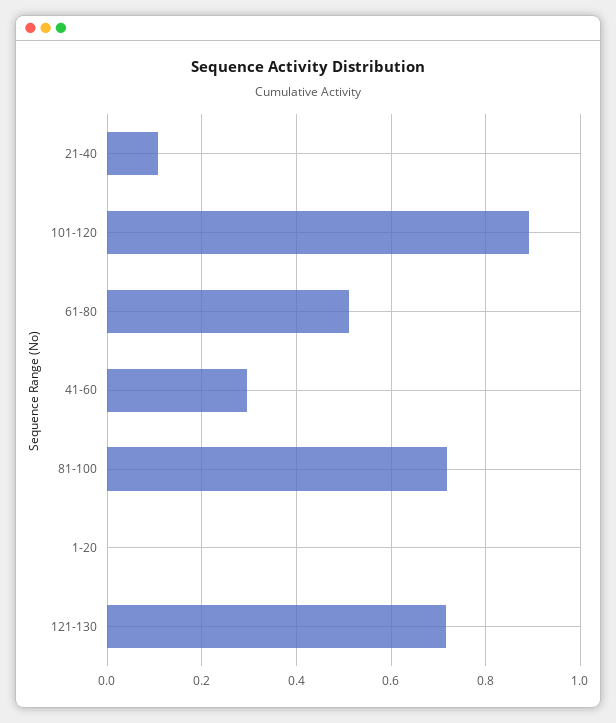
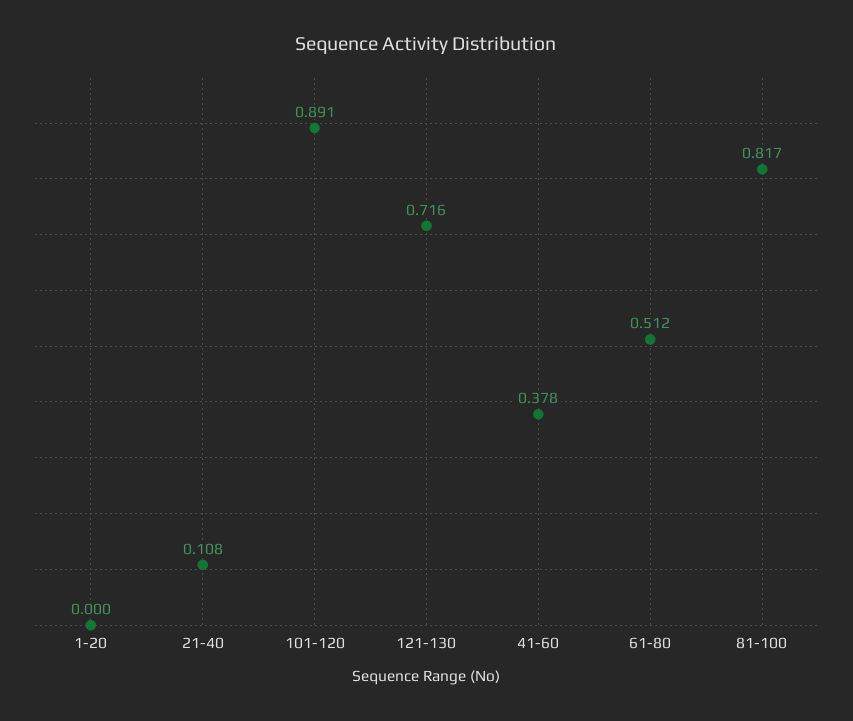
  {
    "21-40": 0.108,
    "101-120": 0.891,
    "61-80": 0.512,
-   "41-60": 0.3,
+   "41-60": 0.378,
-   "81-100": 0.72,
+   "81-100": 0.817,
    "1-20": 0,
    "121-130": 0.716
  }

